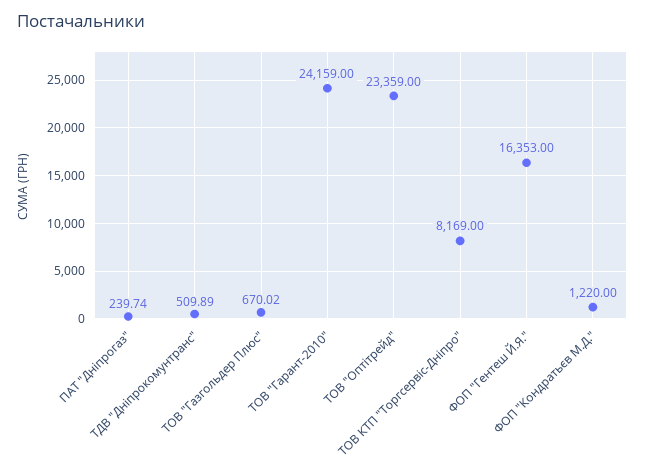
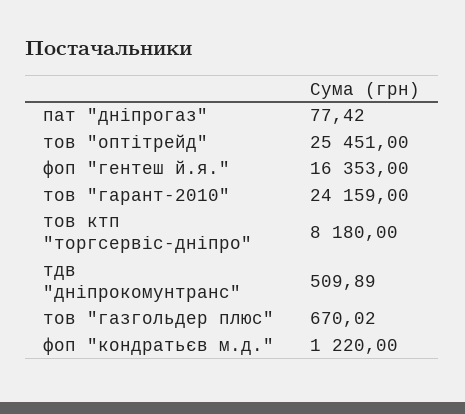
  {
-   "ПАТ \"Дніпрогаз\"": 239.74,
+   "ПАТ \"Дніпрогаз\"": 77.42,
    "ТДВ \"Дніпрокомунтранс\"": 509.89,
    "ТОВ \"Газгольдер Плюс\"": 670.02,
    "ТОВ \"Гарант-2010\"": 24159,
-   "ТОВ \"Оптітрейд\"": 23359,
+   "ТОВ \"Оптітрейд\"": 25451,
-   "ТОВ КТП \"Торгсервіс-Дніпро\"": 8169,
+   "ТОВ КТП \"Торгсервіс-Дніпро\"": 8180,
    "ФОП \"Гентеш Й.Я.\"": 16353,
    "ФОП \"Кондратьєв М.Д.\"": 1220
  }

